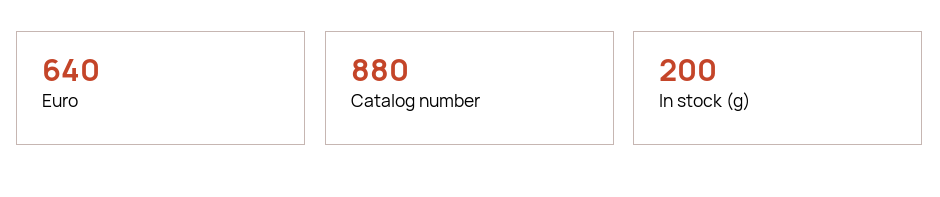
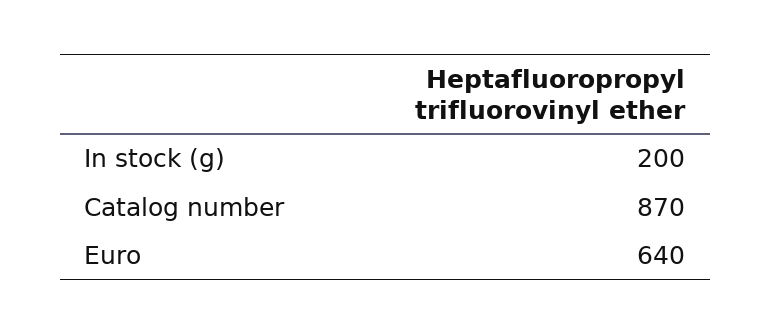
  {
    "Euro": 640,
-   "Catalog number": 880,
+   "Catalog number": 870,
    "In stock (g)": 200
  }

